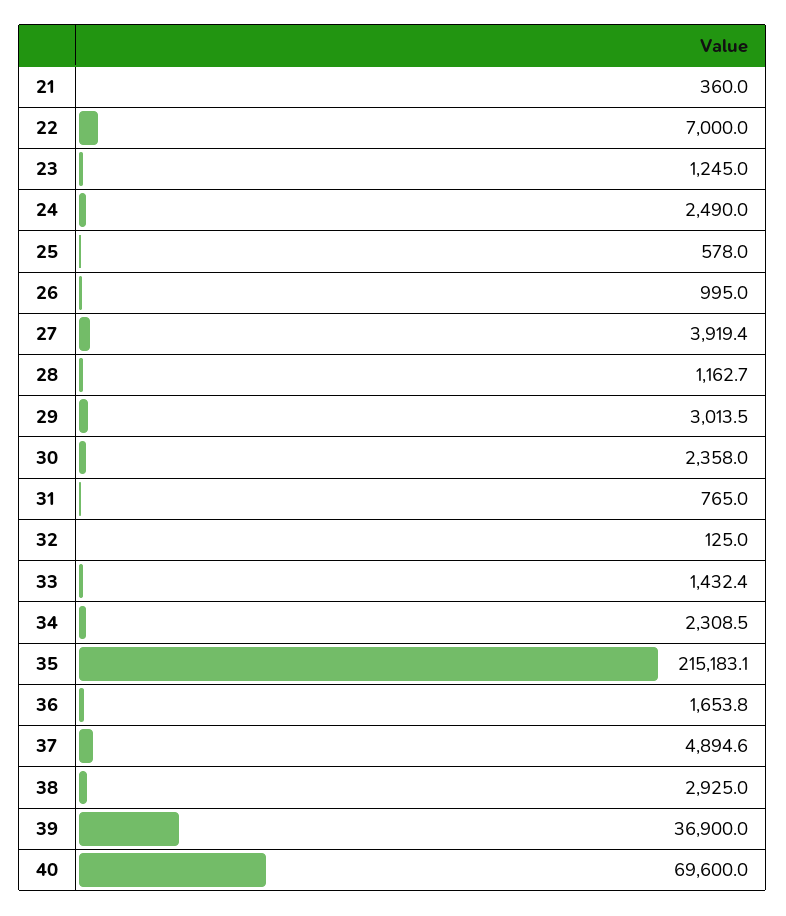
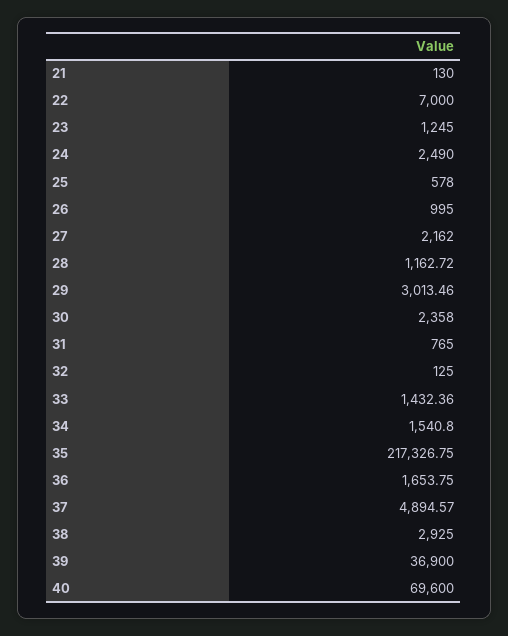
  {
-   "21": 360,
+   "21": 130,
    "22": 7000,
    "23": 1245,
    "24": 2490,
    "25": 578,
    "26": 995,
-   "27": 3919.4,
+   "27": 2162,
    "28": 1162.72,
    "29": 3013.46,
    "30": 2358,
    "31": 765,
    "32": 125,
    "33": 1432.36,
-   "34": 2308.5,
+   "34": 1540.8,
-   "35": 215183.1,
+   "35": 217326.75,
    "36": 1653.75,
    "37": 4894.57,
    "38": 2925,
    "39": 36900,
    "40": 69600
  }

